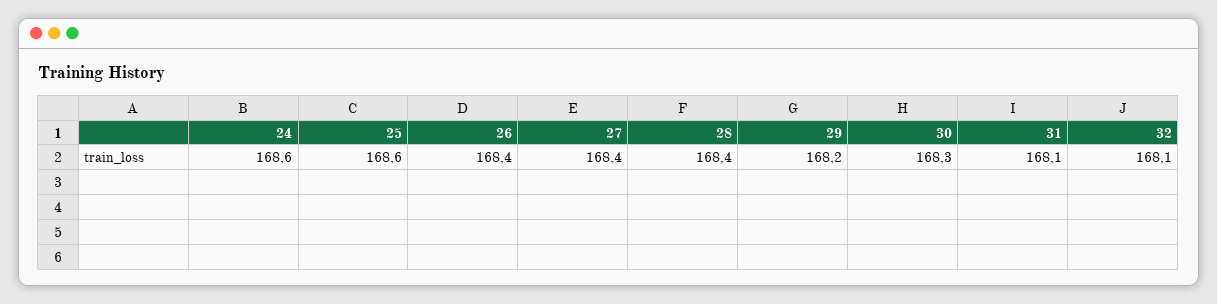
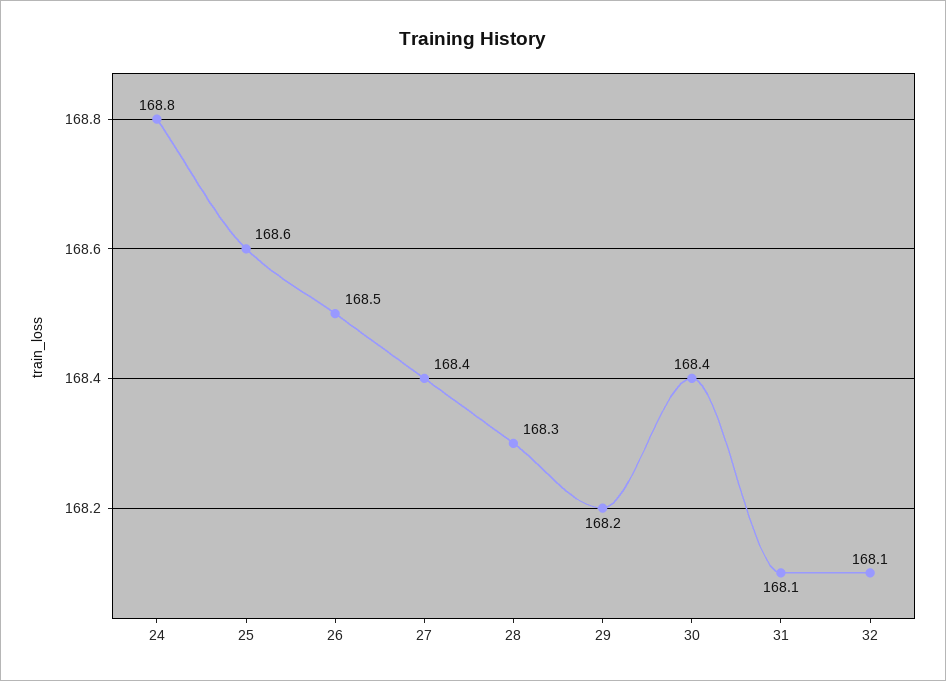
  {
-   "24": 168.6,
+   "24": 168.8,
    "25": 168.6,
-   "26": 168.4,
+   "26": 168.5,
    "27": 168.4,
-   "28": 168.4,
+   "28": 168.3,
    "29": 168.2,
-   "30": 168.3,
+   "30": 168.4,
    "31": 168.1,
    "32": 168.1
  }

